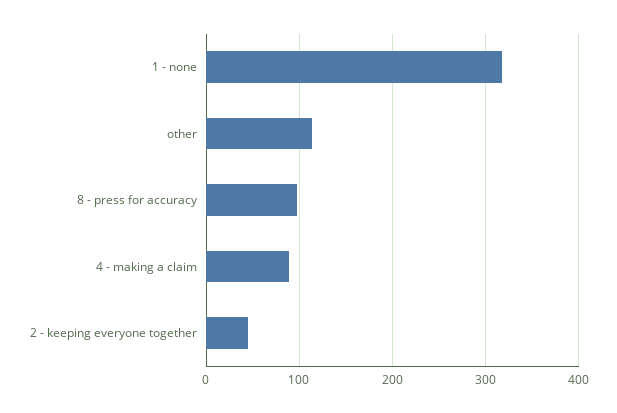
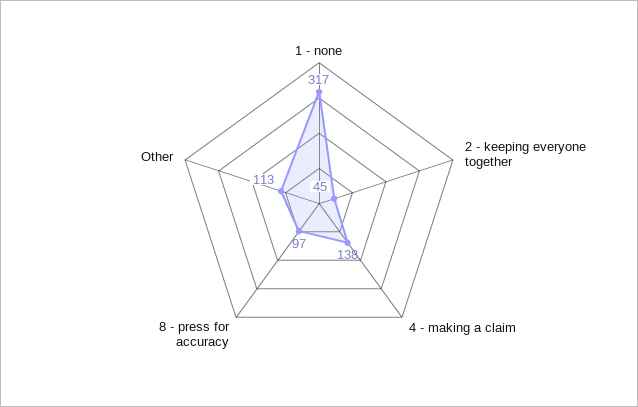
  {
    "1 - none": 317,
    "other": 113,
    "8 - press for accuracy": 97,
-   "4 - making a claim": 90,
+   "4 - making a claim": 138,
    "2 - keeping everyone together": 45
  }

